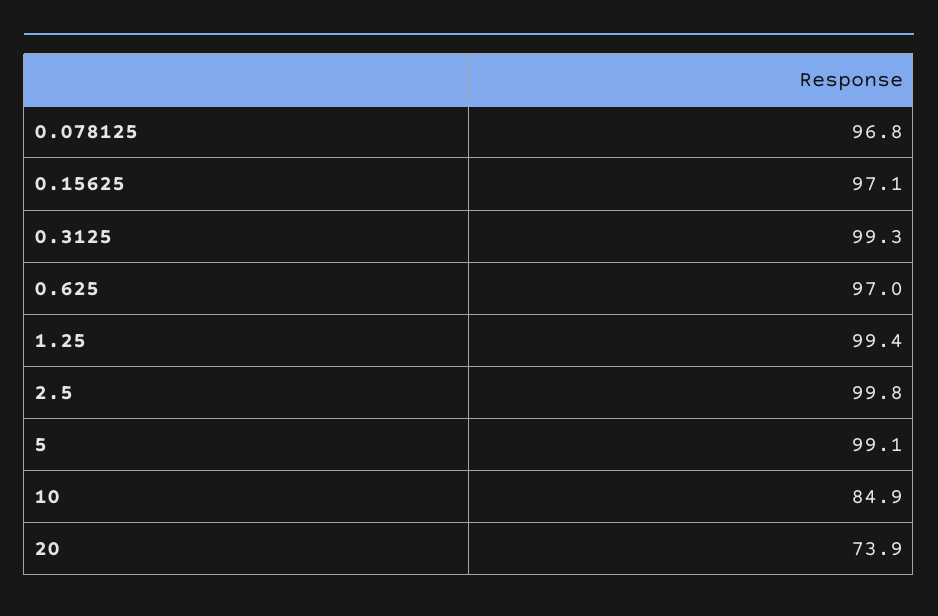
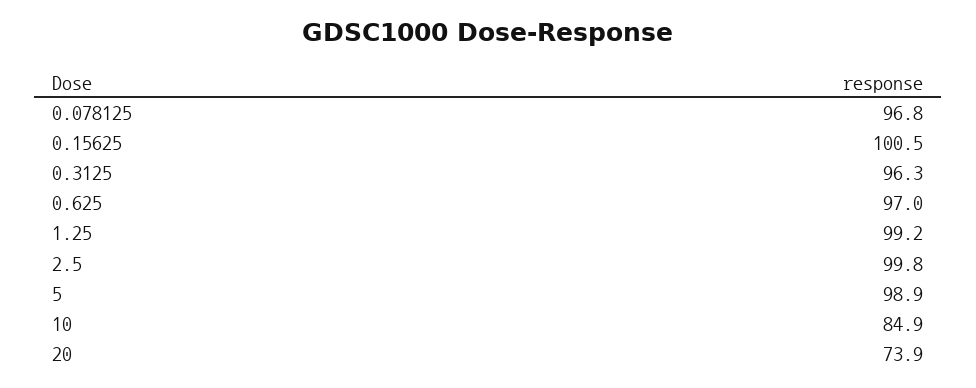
  {
    "0.078125": 96.8,
-   "0.15625": 97.1,
+   "0.15625": 100.5,
-   "0.3125": 99.3,
+   "0.3125": 96.3,
    "0.625": 97,
-   "1.25": 99.4,
+   "1.25": 99.2,
    "2.5": 99.8,
-   "5": 99.1,
+   "5": 98.9,
    "10": 84.9,
    "20": 73.9
  }

